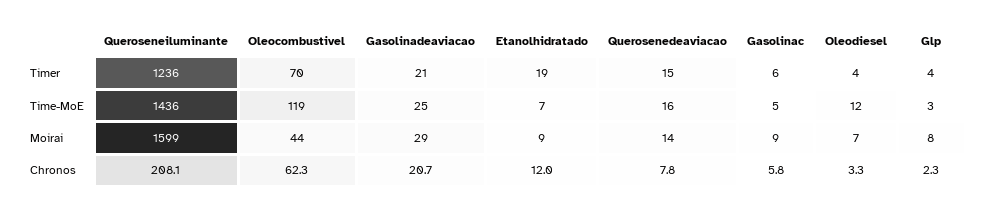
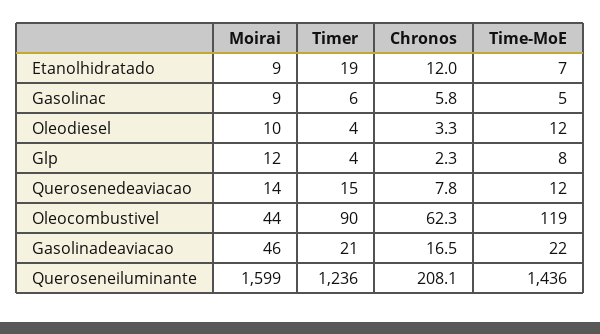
  {
    "Queroseneiluminante": {
      "Timer": 1236,
      "Time-MoE": 1436,
      "Moirai": 1599,
      "Chronos": 208.1
    },
    "Oleocombustivel": {
-     "Timer": 70,
+     "Timer": 90,
      "Time-MoE": 119,
      "Moirai": 44,
      "Chronos": 62.3
    },
    "Gasolinadeaviacao": {
      "Timer": 21,
-     "Time-MoE": 25,
+     "Time-MoE": 22,
-     "Moirai": 29,
+     "Moirai": 46,
-     "Chronos": 20.7
+     "Chronos": 16.5
    },
    "Etanolhidratado": {
      "Timer": 19,
      "Time-MoE": 7,
      "Moirai": 9,
      "Chronos": 12
    },
    "Querosenedeaviacao": {
      "Timer": 15,
-     "Time-MoE": 16,
+     "Time-MoE": 12,
      "Moirai": 14,
      "Chronos": 7.8
    },
    "Gasolinac": {
      "Timer": 6,
      "Time-MoE": 5,
      "Moirai": 9,
      "Chronos": 5.8
    },
    "Oleodiesel": {
      "Timer": 4,
      "Time-MoE": 12,
-     "Moirai": 7,
+     "Moirai": 10,
      "Chronos": 3.3
    },
    "Glp": {
      "Timer": 4,
-     "Time-MoE": 3,
+     "Time-MoE": 8,
-     "Moirai": 8,
+     "Moirai": 12,
      "Chronos": 2.3
    }
  }

